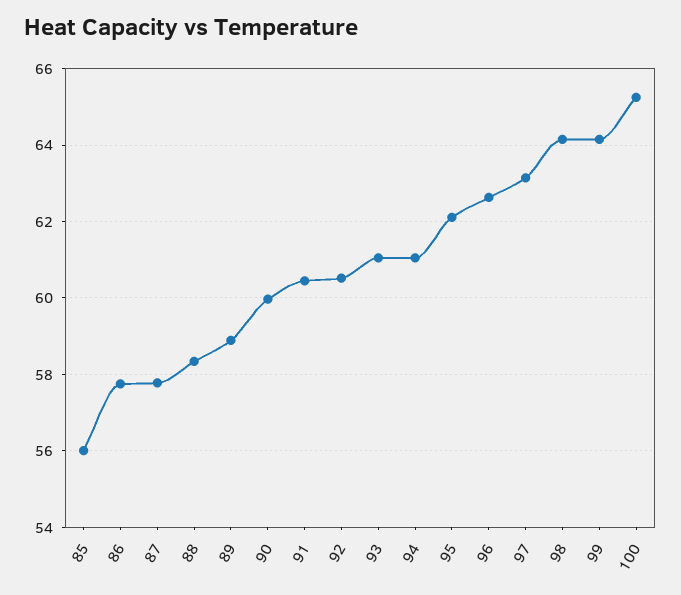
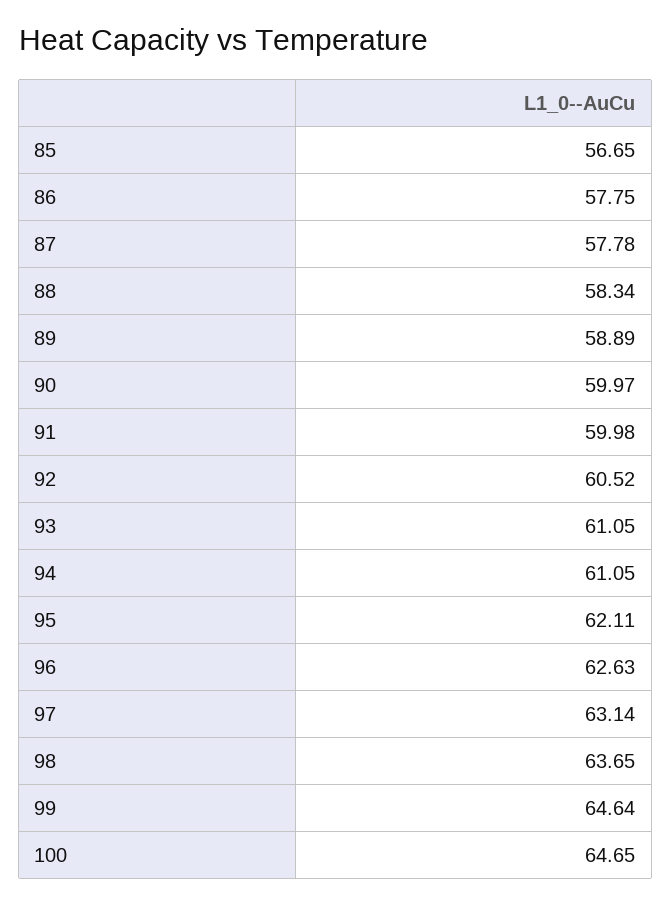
  {
-   "85": 56,
+   "85": 56.65,
    "86": 57.75,
    "87": 57.78,
    "88": 58.34,
    "89": 58.89,
    "90": 59.97,
-   "91": 60.4,
+   "91": 59.98,
    "92": 60.52,
    "93": 61.05,
    "94": 61.05,
    "95": 62.11,
    "96": 62.63,
    "97": 63.14,
-   "98": 64.2,
+   "98": 63.65,
-   "99": 64.2,
+   "99": 64.64,
-   "100": 65.2
+   "100": 64.65
  }

